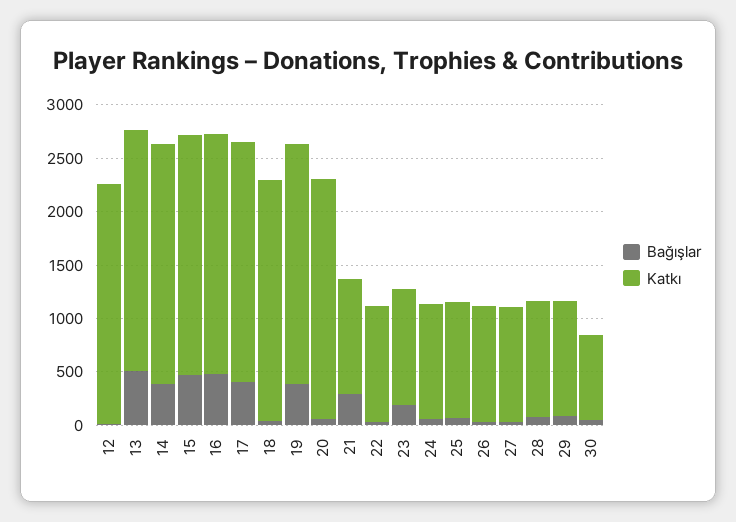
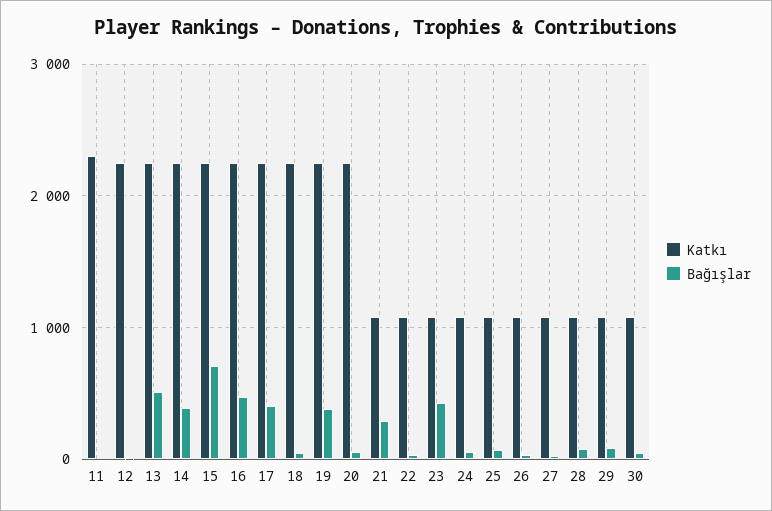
  {
    "Bağışlar": {
      "12": 0,
      "13": 500,
      "14": 400,
-     "15": 500,
+     "15": 700,
      "16": 500,
      "17": 400,
      "18": 0,
      "19": 400,
      "20": 100,
      "21": 300,
      "22": 0,
-     "23": 200,
+     "23": 400,
      "24": 100,
      "25": 100,
      "26": 0,
      "27": 0,
      "28": 100,
      "29": 100,
-     "30": 0
+     "30": 0,
+     "11": 0
    },
    "Katkı": {
      "12": 2300,
      "13": 2300,
      "14": 2300,
      "15": 2300,
      "16": 2300,
      "17": 2300,
      "18": 2300,
      "19": 2300,
      "20": 2300,
      "21": 1100,
      "22": 1100,
      "23": 1100,
      "24": 1100,
      "25": 1100,
      "26": 1100,
      "27": 1100,
      "28": 1100,
      "29": 1100,
-     "30": 800
+     "30": 1100,
+     "11": 2300
    }
  }

